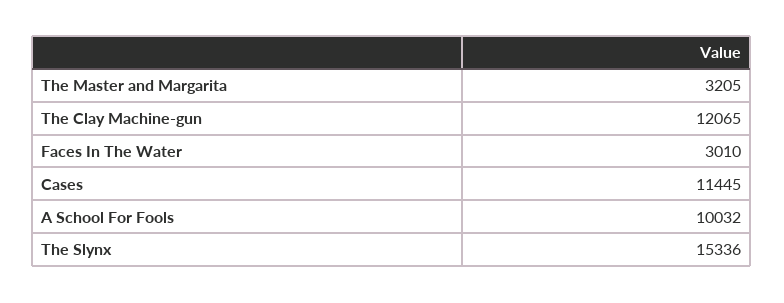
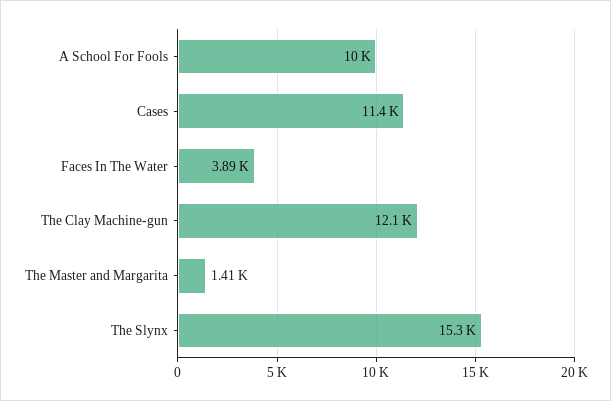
  {
-   "The Master and Margarita": 3205,
+   "The Master and Margarita": 1410,
    "The Clay Machine-gun": 12065,
-   "Faces In The Water": 3010,
+   "Faces In The Water": 3890,
    "Cases": 11445,
    "A School For Fools": 10032,
    "The Slynx": 15336
  }

